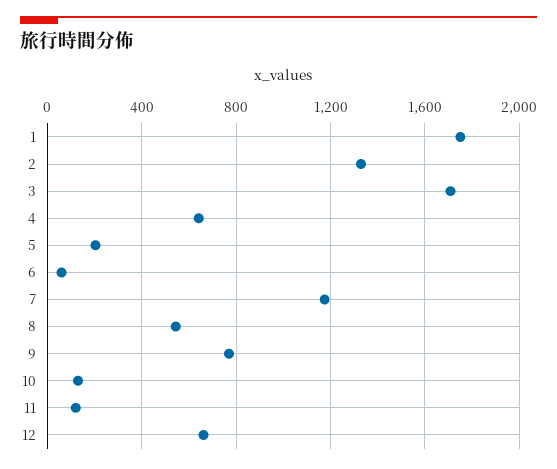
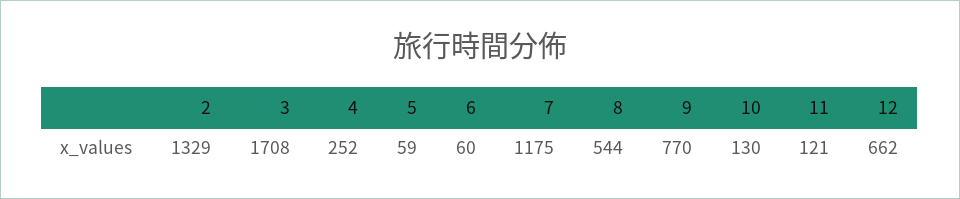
  {
-   "1": 1750,
    "2": 1329,
    "3": 1708,
-   "4": 650,
+   "4": 252,
-   "5": 200,
+   "5": 59,
    "6": 60,
    "7": 1175,
    "8": 544,
    "9": 770,
    "10": 130,
    "11": 121,
    "12": 662
  }

